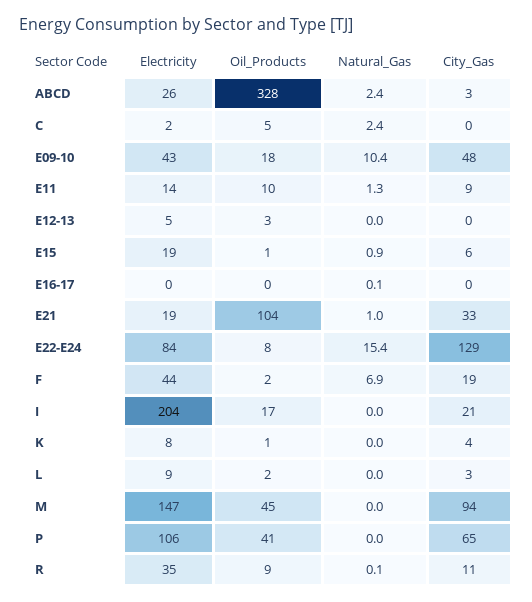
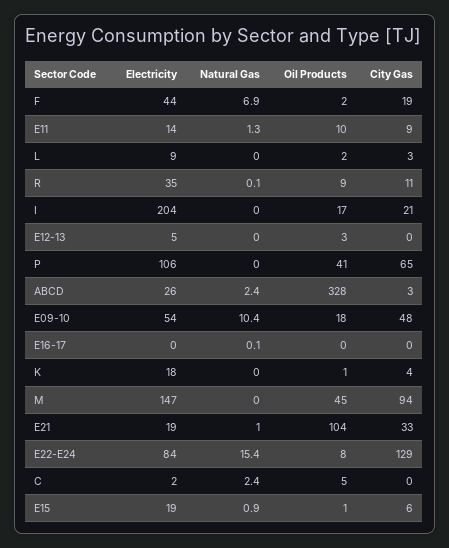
  {
    "Electricity": {
      "ABCD": 26,
      "C": 2,
-     "E09-10": 43,
+     "E09-10": 54,
      "E11": 14,
      "E12-13": 5,
      "E15": 19,
      "E16-17": 0,
      "E21": 19,
      "E22-E24": 84,
      "F": 44,
      "I": 204,
-     "K": 8,
+     "K": 18,
      "L": 9,
      "M": 147,
      "P": 106,
      "R": 35
    },
    "Oil_Products": {
      "ABCD": 328,
      "C": 5,
      "E09-10": 18,
      "E11": 10,
      "E12-13": 3,
      "E15": 1,
      "E16-17": 0,
      "E21": 104,
      "E22-E24": 8,
      "F": 2,
      "I": 17,
      "K": 1,
      "L": 2,
      "M": 45,
      "P": 41,
      "R": 9
    },
    "Natural_Gas": {
      "ABCD": 2.4,
      "C": 2.4,
      "E09-10": 10.4,
      "E11": 1.3,
      "E12-13": 0,
      "E15": 0.9,
      "E16-17": 0.1,
      "E21": 1,
      "E22-E24": 15.4,
      "F": 6.9,
      "I": 0,
      "K": 0,
      "L": 0,
      "M": 0,
      "P": 0,
      "R": 0.1
    },
    "City_Gas": {
      "ABCD": 3,
      "C": 0,
      "E09-10": 48,
      "E11": 9,
      "E12-13": 0,
      "E15": 6,
      "E16-17": 0,
      "E21": 33,
      "E22-E24": 129,
      "F": 19,
      "I": 21,
      "K": 4,
      "L": 3,
      "M": 94,
      "P": 65,
      "R": 11
    }
  }

